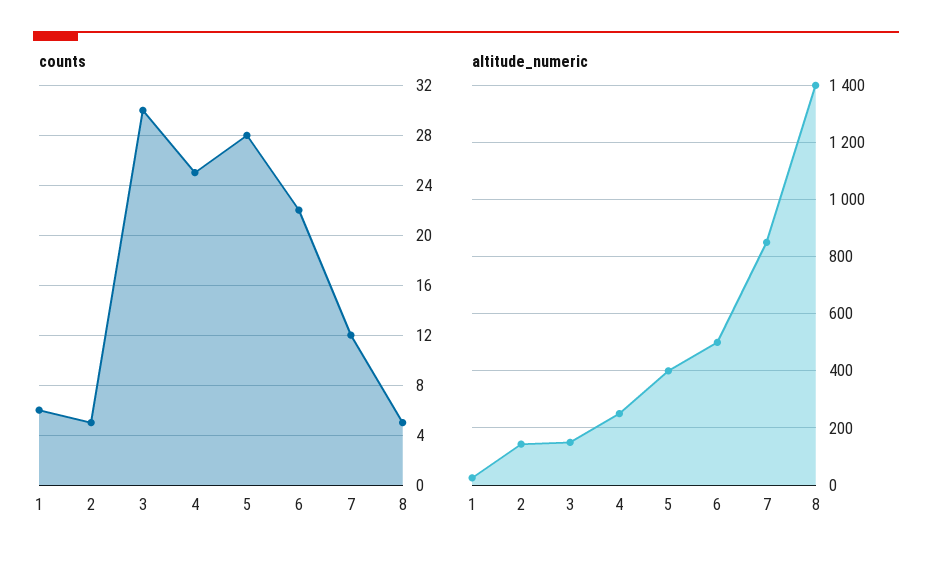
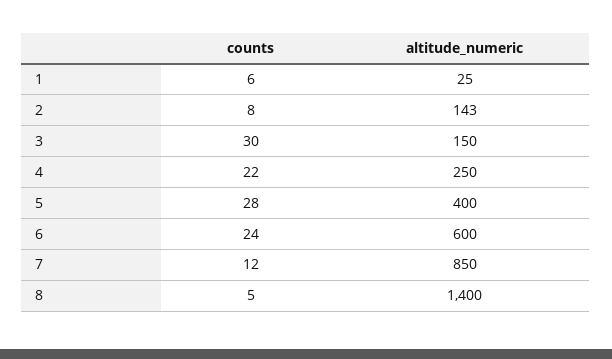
  {
    "counts": {
      "1": 6,
-     "2": 5,
+     "2": 8,
      "3": 30,
-     "4": 25,
+     "4": 22,
      "5": 28,
-     "6": 22,
+     "6": 24,
      "7": 12,
      "8": 5
    },
    "altitude_numeric": {
      "1": 25,
      "2": 143,
      "3": 150,
      "4": 250,
      "5": 400,
-     "6": 500,
+     "6": 600,
      "7": 850,
      "8": 1400
    }
  }

